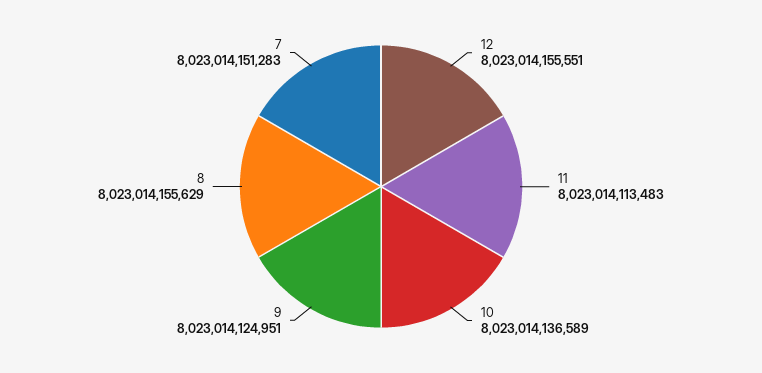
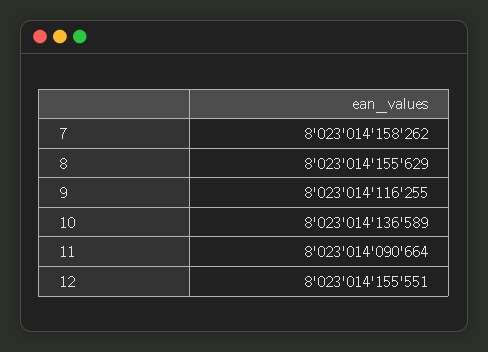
  {
    "12": 8023014155551,
-   "11": 8023014113483,
+   "11": 8023014090664,
    "10": 8023014136589,
-   "9": 8023014124951,
+   "9": 8023014116255,
    "8": 8023014155629,
-   "7": 8023014151283
+   "7": 8023014158262
  }

